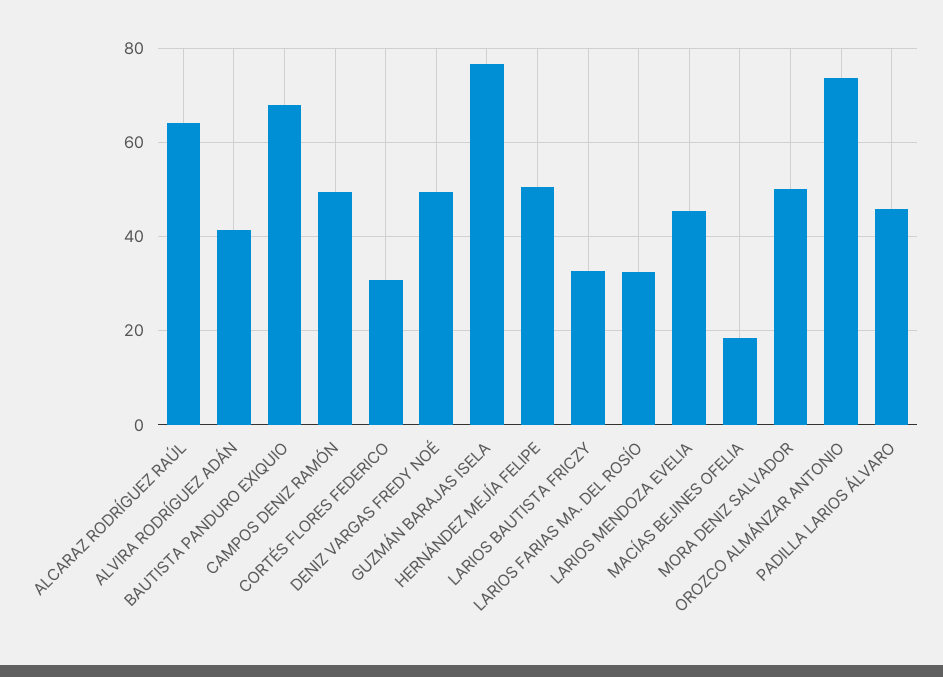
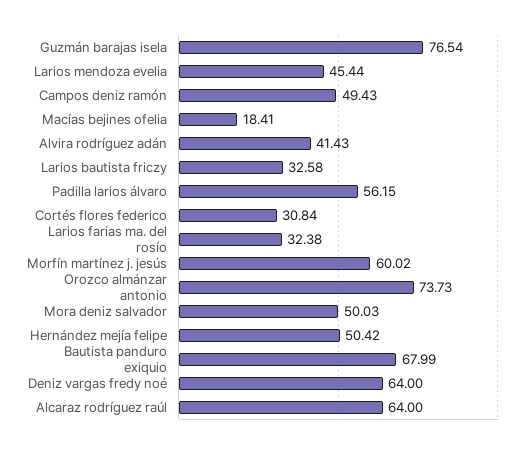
  {
    "ALCARAZ RODRÍGUEZ RAÚL": 64,
    "ALVIRA RODRÍGUEZ ADÁN": 41.43,
    "BAUTISTA PANDURO EXIQUIO": 67.99,
    "CAMPOS DENIZ RAMÓN": 49.43,
    "CORTÉS FLORES FEDERICO": 30.84,
-   "DENIZ VARGAS FREDY NOÉ": 50,
+   "DENIZ VARGAS FREDY NOÉ": 64,
    "GUZMÁN BARAJAS ISELA": 76.54,
    "HERNÁNDEZ MEJÍA FELIPE": 50.42,
    "LARIOS BAUTISTA FRICZY": 32.58,
    "LARIOS FARIAS MA. DEL ROSÍO": 32.38,
    "LARIOS MENDOZA EVELIA": 45.44,
    "MACÍAS BEJINES OFELIA": 18.41,
    "MORA DENIZ SALVADOR": 50.03,
    "OROZCO ALMÁNZAR ANTONIO": 73.73,
-   "PADILLA LARIOS ÁLVARO": 46
+   "PADILLA LARIOS ÁLVARO": 56.15,
+   "Morfín martínez j. jesús": 60.02
  }

